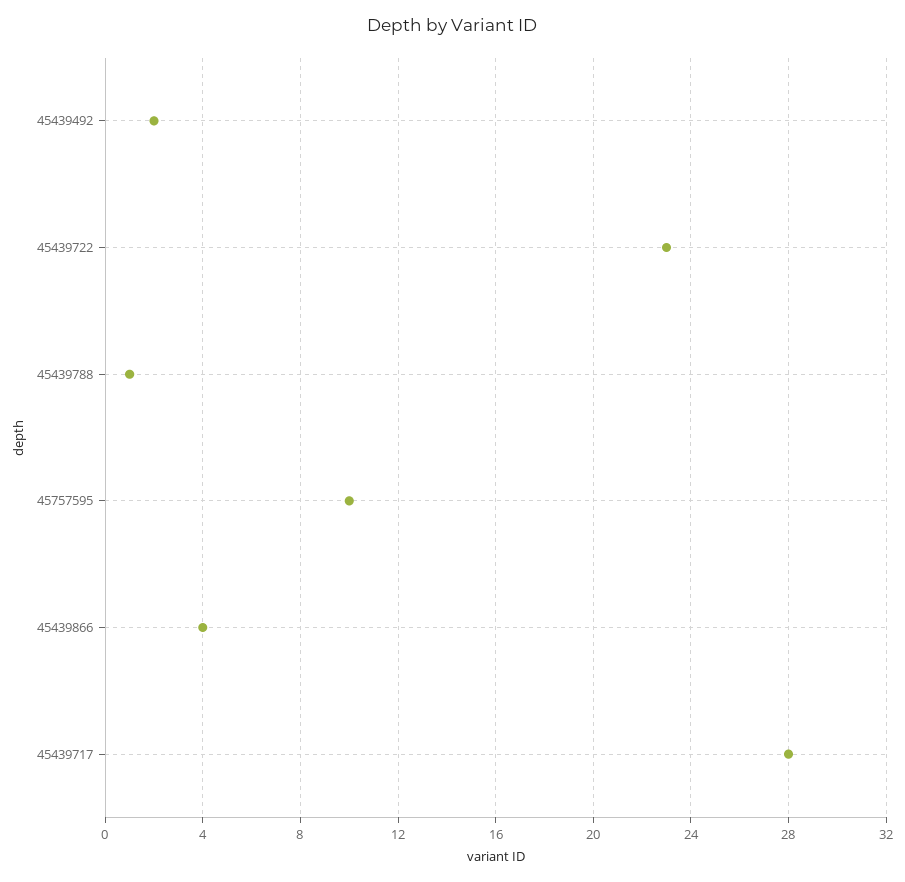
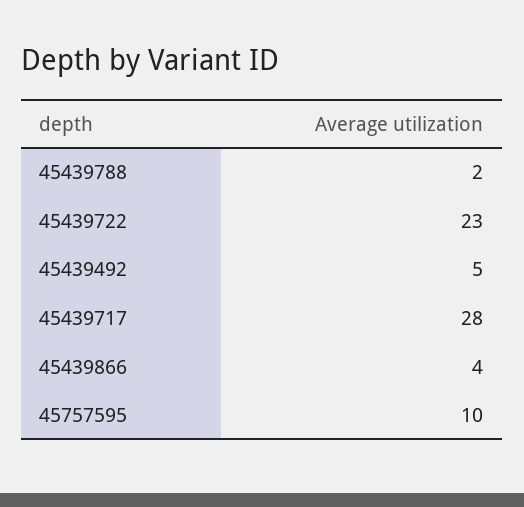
  {
-   "45439492": 2,
+   "45439492": 5,
    "45439722": 23,
-   "45439788": 1,
+   "45439788": 2,
    "45757595": 10,
    "45439866": 4,
    "45439717": 28
  }

